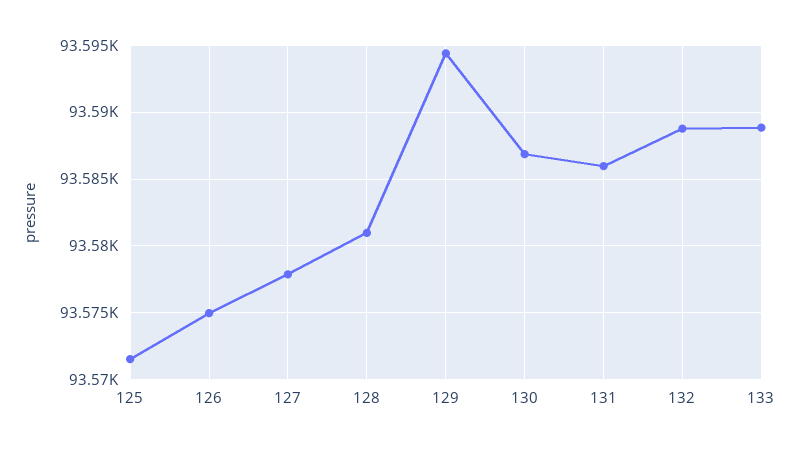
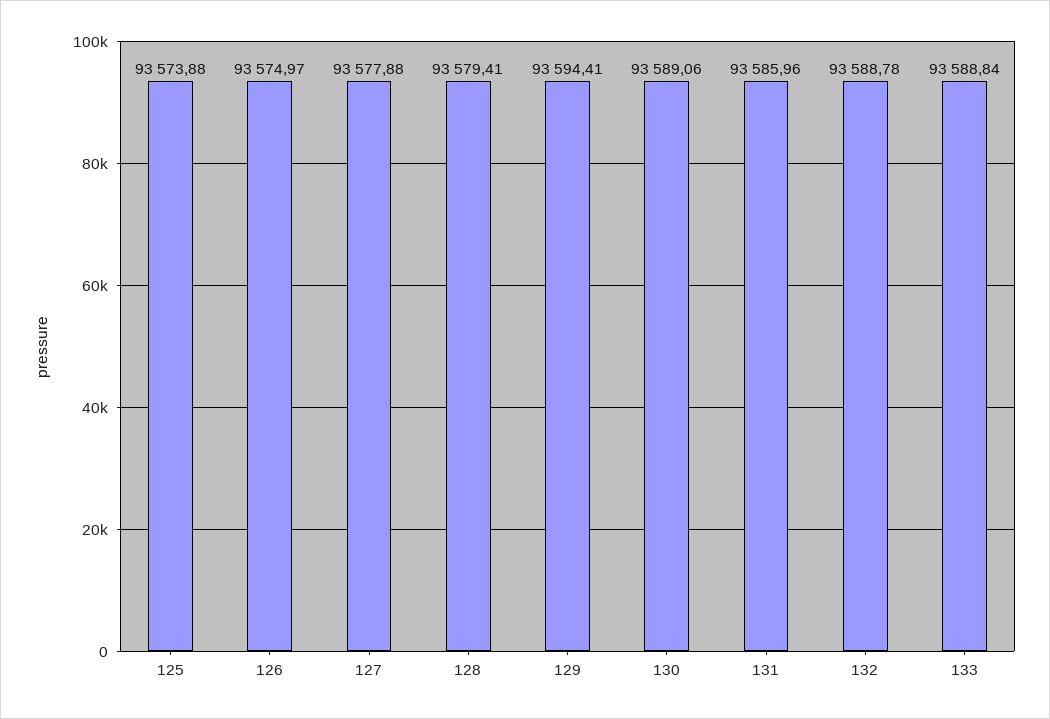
  {
-   "125": 93571.5,
+   "125": 93573.88,
    "126": 93574.97,
    "127": 93577.88,
-   "128": 93581,
+   "128": 93579.41,
    "129": 93594.41,
-   "130": 93587,
+   "130": 93589.06,
    "131": 93585.96,
    "132": 93588.78,
    "133": 93588.84
  }

